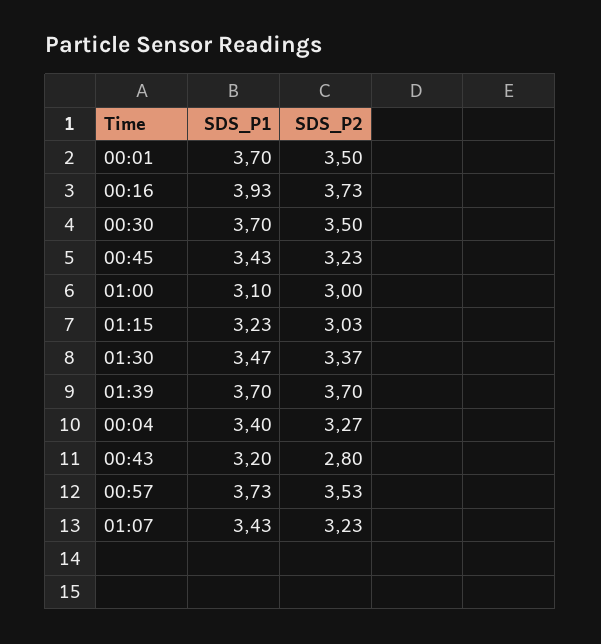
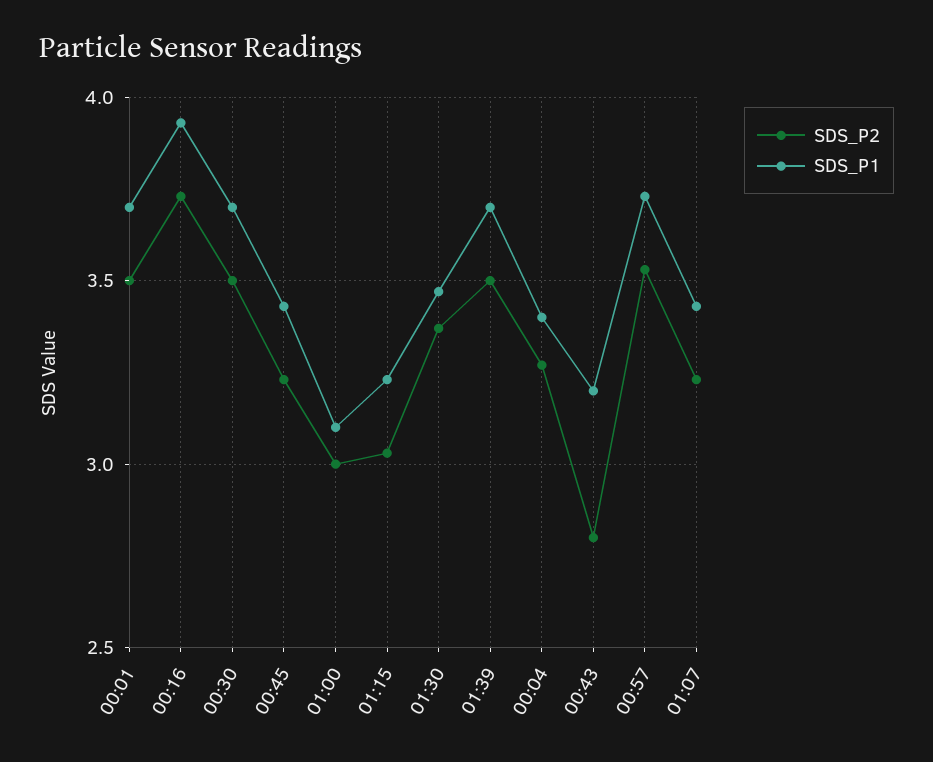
  {
    "SDS_P1": {
      "00:01": 3.7,
      "00:16": 3.93,
      "00:30": 3.7,
      "00:45": 3.43,
      "01:00": 3.1,
      "01:15": 3.23,
      "01:30": 3.47,
      "01:39": 3.7,
      "00:04": 3.4,
      "00:43": 3.2,
      "00:57": 3.73,
      "01:07": 3.43
    },
    "SDS_P2": {
      "00:01": 3.5,
      "00:16": 3.73,
      "00:30": 3.5,
      "00:45": 3.23,
      "01:00": 3,
      "01:15": 3.03,
      "01:30": 3.37,
-     "01:39": 3.7,
+     "01:39": 3.5,
      "00:04": 3.27,
      "00:43": 2.8,
      "00:57": 3.53,
      "01:07": 3.23
    }
  }

